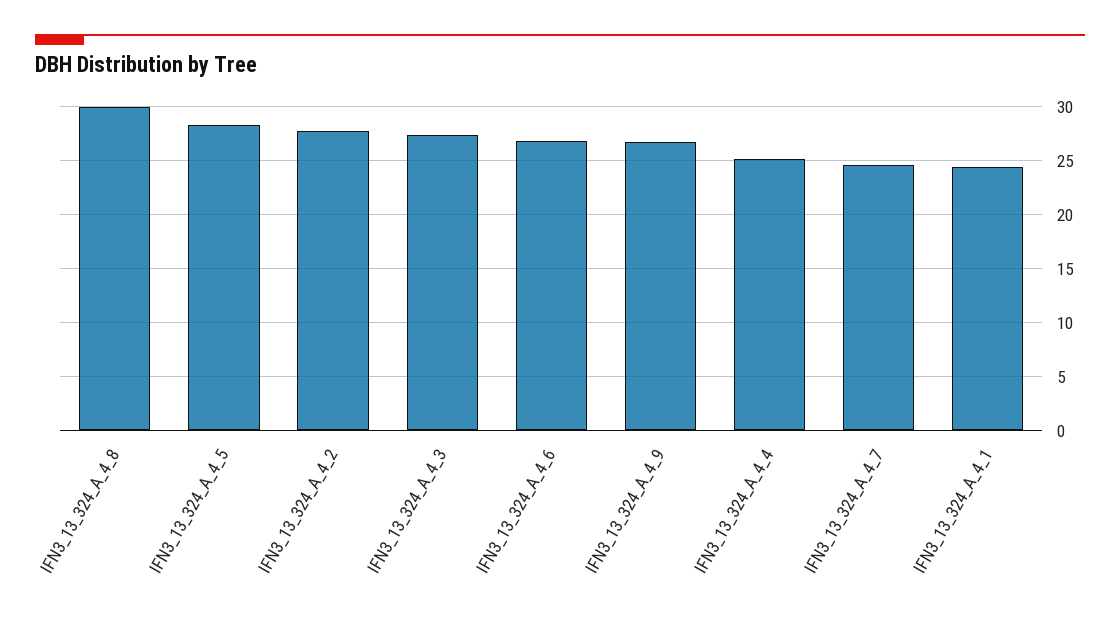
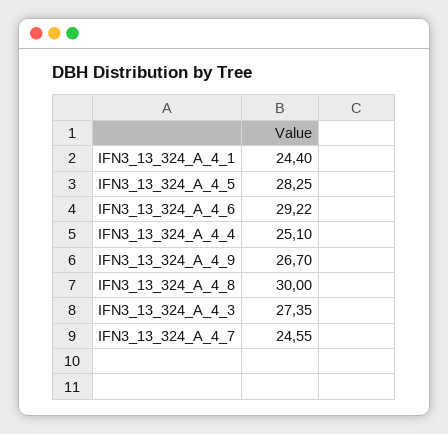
  {
    "IFN3_13_324_A_4_8": 30,
    "IFN3_13_324_A_4_5": 28.25,
-   "IFN3_13_324_A_4_2": 28,
    "IFN3_13_324_A_4_3": 27.35,
-   "IFN3_13_324_A_4_6": 27,
+   "IFN3_13_324_A_4_6": 29.22,
    "IFN3_13_324_A_4_9": 26.7,
    "IFN3_13_324_A_4_4": 25.1,
    "IFN3_13_324_A_4_7": 24.55,
    "IFN3_13_324_A_4_1": 24.4
  }

